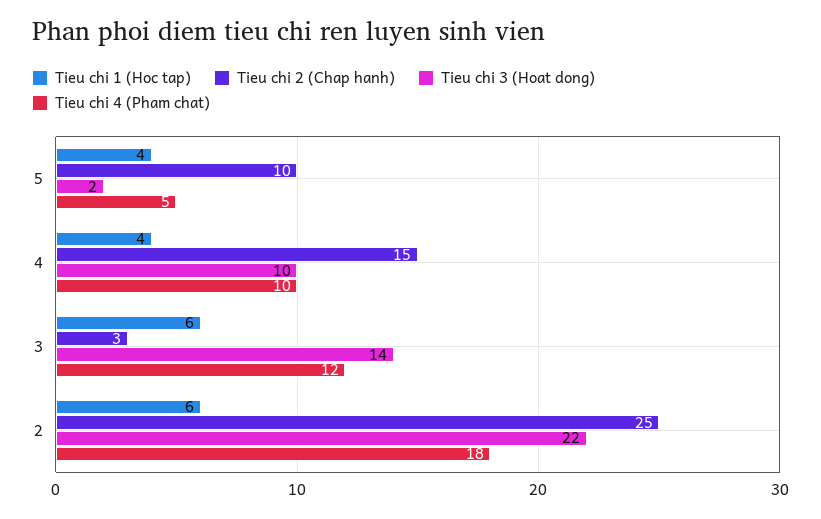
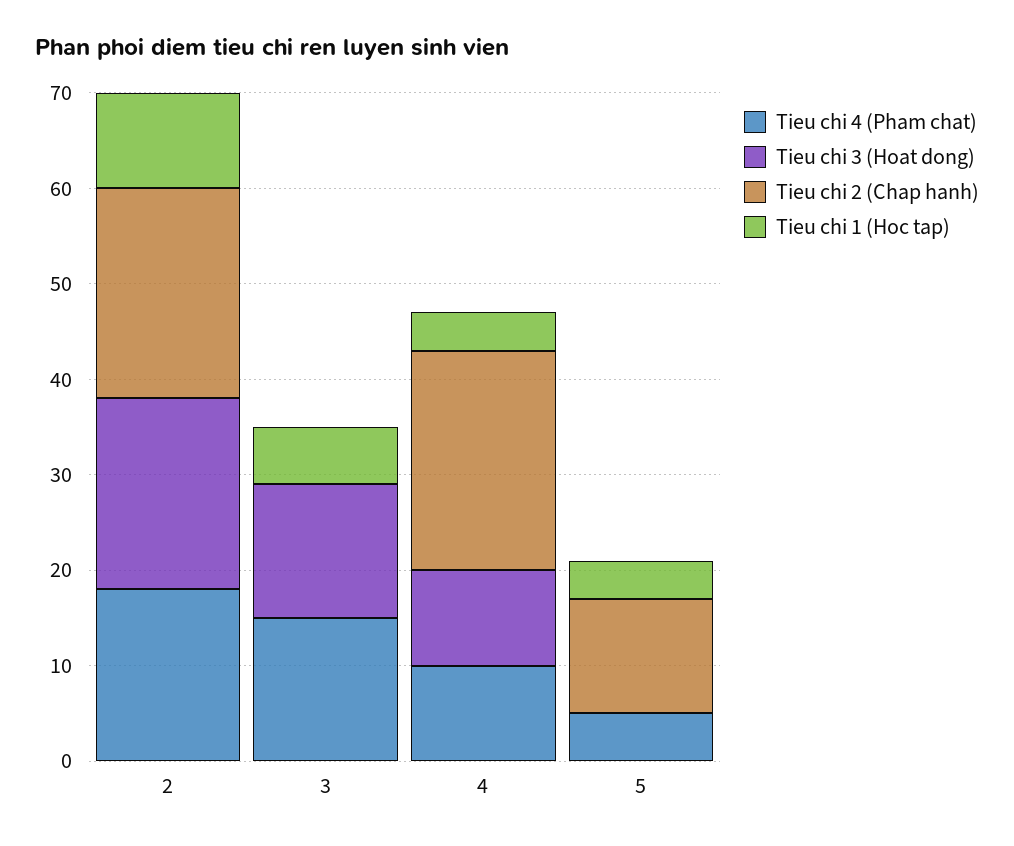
  {
    "Tieu chi 1 (Hoc tap)": {
      "5": 4,
      "4": 4,
      "3": 6,
-     "2": 6
+     "2": 10
    },
    "Tieu chi 2 (Chap hanh)": {
-     "5": 10,
+     "5": 12,
-     "4": 15,
+     "4": 23,
-     "3": 3,
+     "3": 0,
-     "2": 25
+     "2": 22
    },
    "Tieu chi 3 (Hoat dong)": {
-     "5": 2,
+     "5": 0,
      "4": 10,
      "3": 14,
-     "2": 22
+     "2": 20
    },
    "Tieu chi 4 (Pham chat)": {
      "5": 5,
      "4": 10,
-     "3": 12,
+     "3": 15,
      "2": 18
    }
  }

